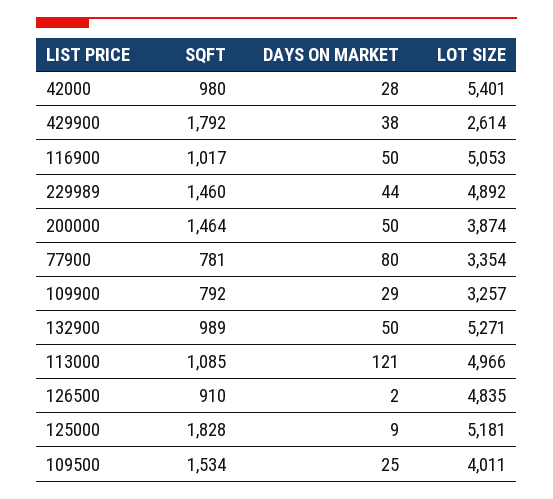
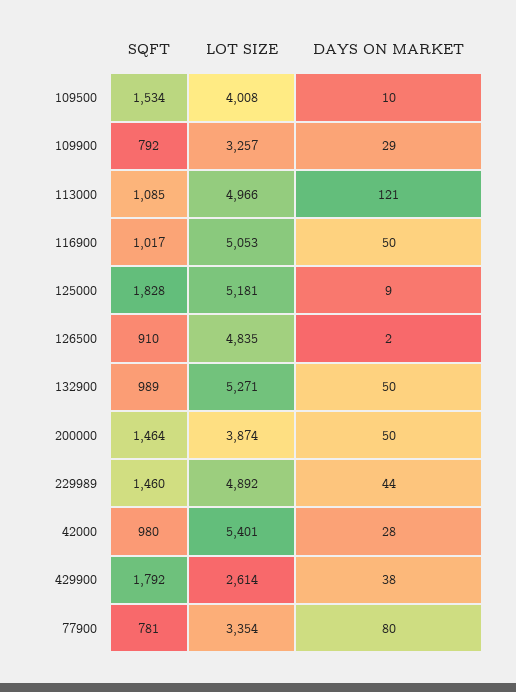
  {
    "SQFT": {
      "42000": 980,
      "429900": 1792,
      "116900": 1017,
      "229989": 1460,
      "200000": 1464,
      "77900": 781,
      "109900": 792,
      "132900": 989,
      "113000": 1085,
      "126500": 910,
      "125000": 1828,
      "109500": 1534
    },
    "DAYS ON MARKET": {
      "42000": 28,
      "429900": 38,
      "116900": 50,
      "229989": 44,
      "200000": 50,
      "77900": 80,
      "109900": 29,
      "132900": 50,
      "113000": 121,
      "126500": 2,
      "125000": 9,
-     "109500": 25
+     "109500": 10
    },
    "LOT SIZE": {
      "42000": 5401,
      "429900": 2614,
      "116900": 5053,
      "229989": 4892,
      "200000": 3874,
      "77900": 3354,
      "109900": 3257,
      "132900": 5271,
      "113000": 4966,
      "126500": 4835,
      "125000": 5181,
-     "109500": 4011
+     "109500": 4008
    }
  }

